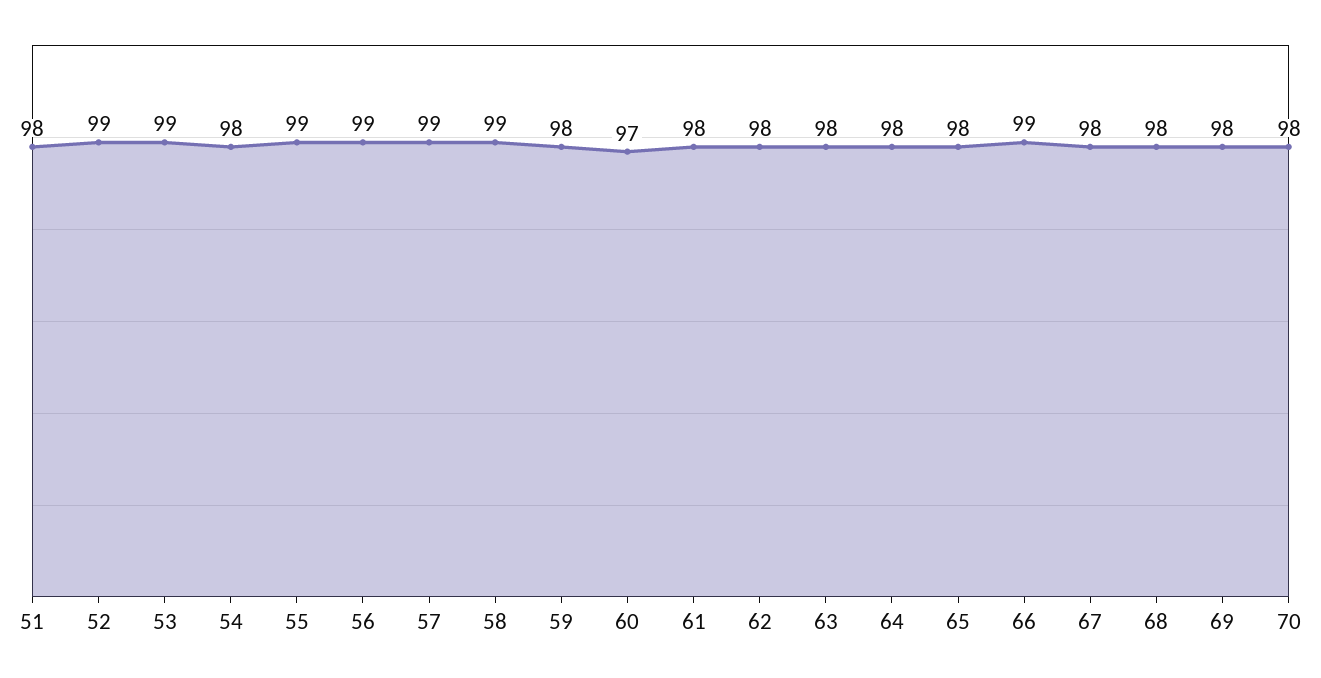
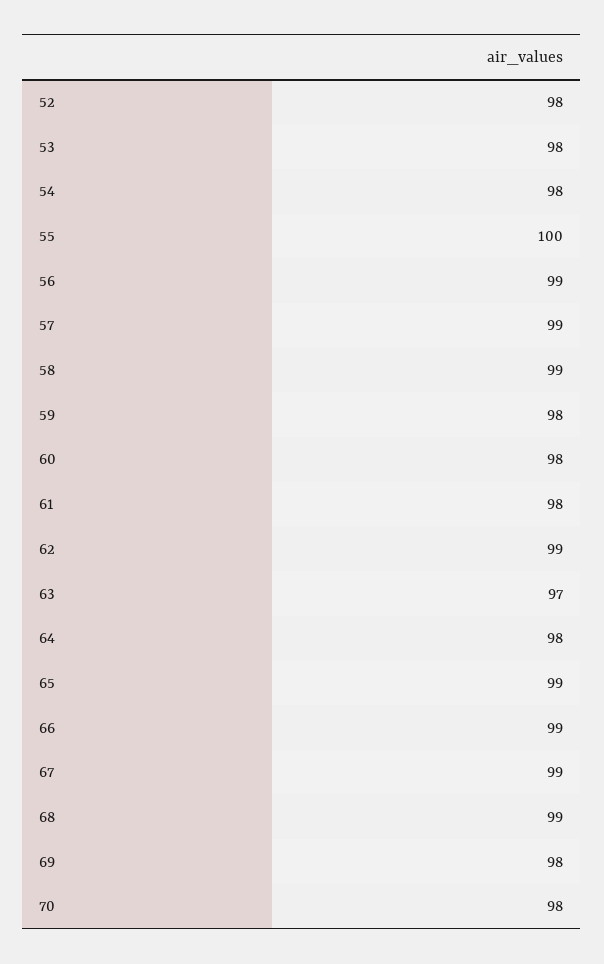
  {
-   "51": 98,
-   "52": 99,
+   "52": 98,
-   "53": 99,
+   "53": 98,
    "54": 98,
-   "55": 99,
+   "55": 100,
    "56": 99,
    "57": 99,
    "58": 99,
    "59": 98,
-   "60": 97,
+   "60": 98,
    "61": 98,
-   "62": 98,
+   "62": 99,
-   "63": 98,
+   "63": 97,
    "64": 98,
-   "65": 98,
+   "65": 99,
    "66": 99,
-   "67": 98,
+   "67": 99,
-   "68": 98,
+   "68": 99,
    "69": 98,
    "70": 98
  }

